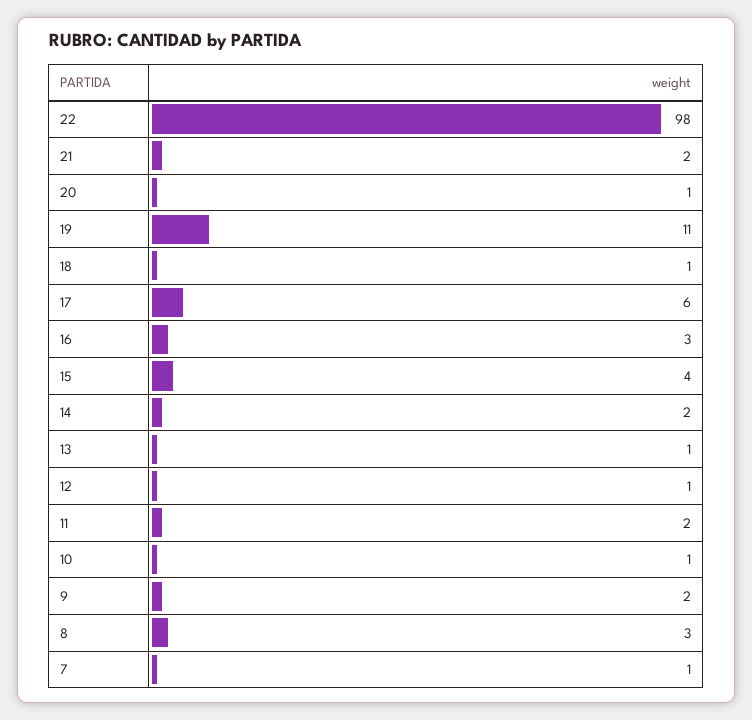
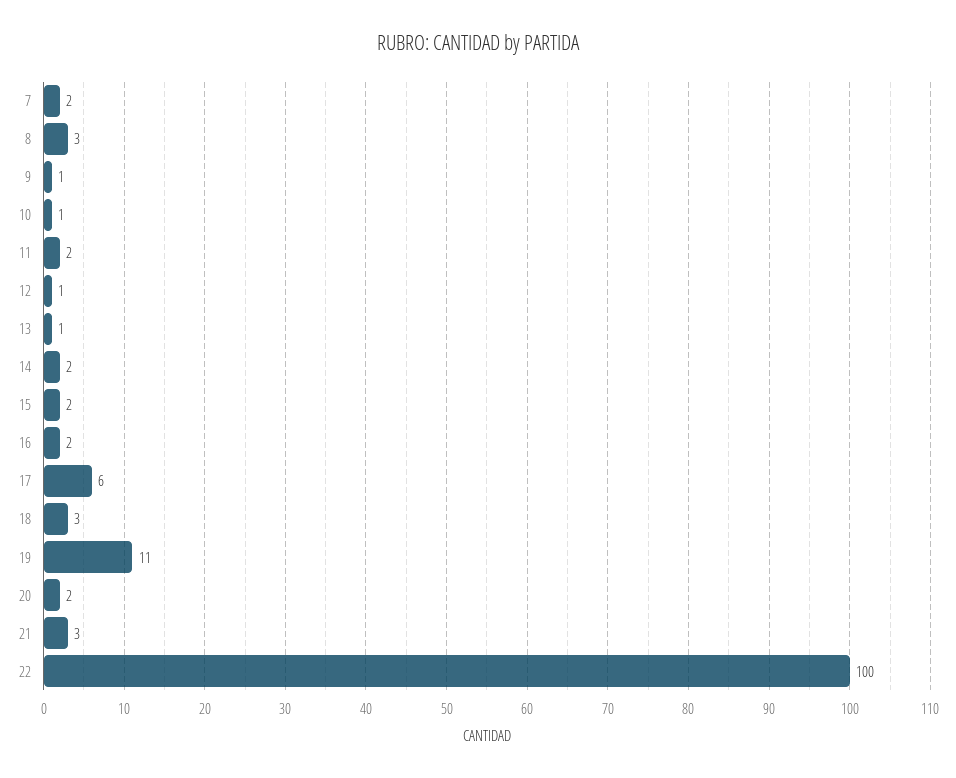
  {
-   "22": 98,
+   "22": 100,
-   "21": 2,
+   "21": 3,
-   "20": 1,
+   "20": 2,
    "19": 11,
-   "18": 1,
+   "18": 3,
    "17": 6,
-   "16": 3,
+   "16": 2,
-   "15": 4,
+   "15": 2,
    "14": 2,
    "13": 1,
    "12": 1,
    "11": 2,
    "10": 1,
-   "9": 2,
+   "9": 1,
    "8": 3,
-   "7": 1
+   "7": 2
  }

